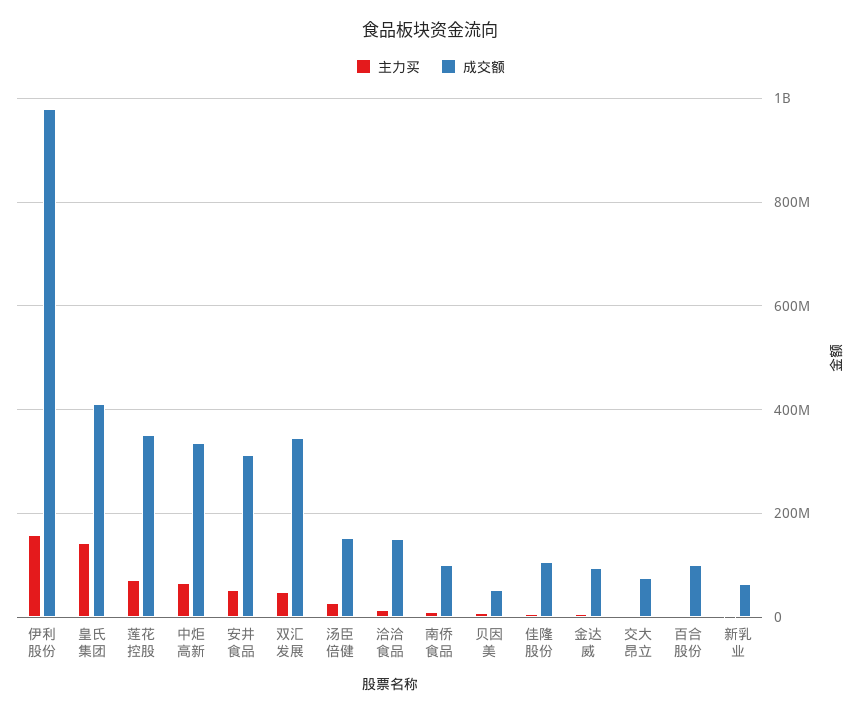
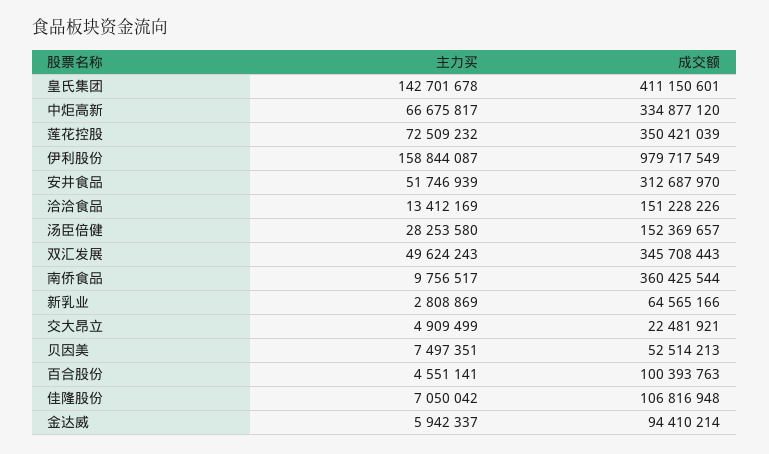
  {
    "主力买": {
      "伊利股份": 158844087,
      "皇氏集团": 142701678,
      "莲花控股": 72509232,
      "中炬高新": 66675817,
      "安井食品": 51746939,
      "双汇发展": 49624243,
      "汤臣倍健": 28253580,
      "洽洽食品": 13412169,
      "南侨食品": 9756517,
      "贝因美": 7497351,
      "佳隆股份": 7050042,
      "金达威": 5942337,
      "交大昂立": 4909499,
      "百合股份": 4551141,
      "新乳业": 2808869
    },
    "成交额": {
      "伊利股份": 979717549,
      "皇氏集团": 411150601,
      "莲花控股": 350421039,
      "中炬高新": 334877120,
      "安井食品": 312687970,
      "双汇发展": 345708443,
      "汤臣倍健": 152369657,
      "洽洽食品": 151228226,
-     "南侨食品": 100000000,
+     "南侨食品": 360425544,
      "贝因美": 52514213,
      "佳隆股份": 106816948,
      "金达威": 94410214,
-     "交大昂立": 80000000,
+     "交大昂立": 22481921,
      "百合股份": 100393763,
      "新乳业": 64565166
    }
  }

